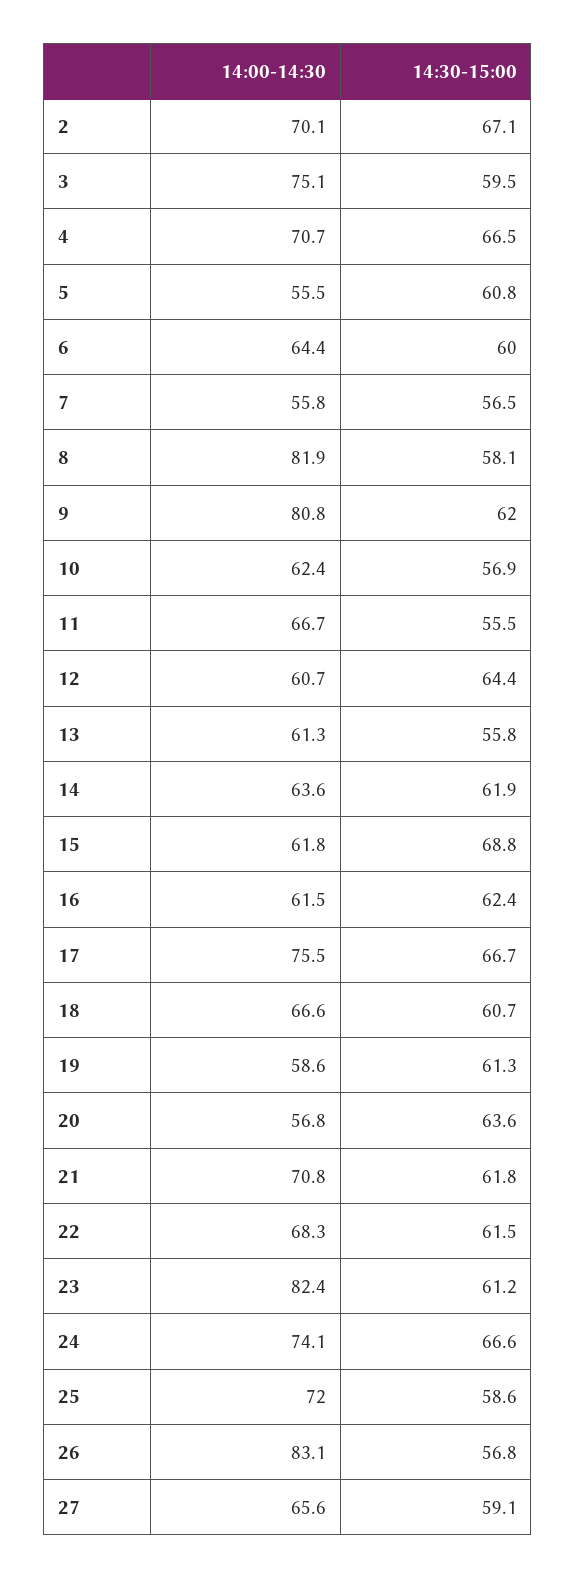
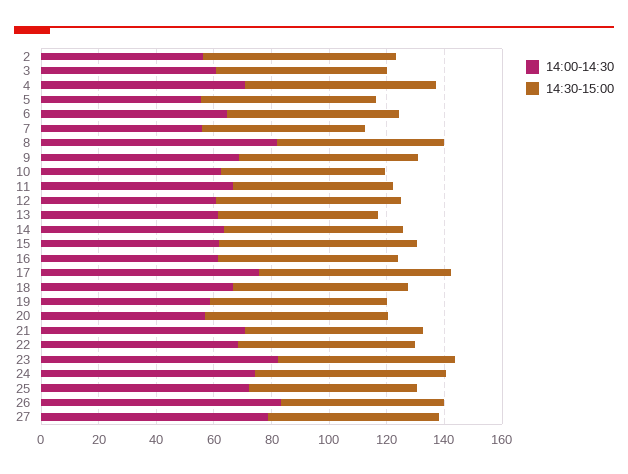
  {
    "14:00-14:30": {
-     "2": 70.1,
+     "2": 55,
-     "3": 75.1,
+     "3": 60,
      "4": 70.7,
      "5": 55.5,
      "6": 64.4,
      "7": 55.8,
      "8": 81.9,
-     "9": 80.8,
+     "9": 70,
      "10": 62.4,
      "11": 66.7,
      "12": 60.7,
      "13": 61.3,
      "14": 63.6,
      "15": 61.8,
      "16": 61.5,
      "17": 75.5,
      "18": 66.6,
      "19": 58.6,
      "20": 56.8,
      "21": 70.8,
      "22": 68.3,
      "23": 82.4,
      "24": 74.1,
      "25": 72,
      "26": 83.1,
-     "27": 65.6
+     "27": 80
    },
    "14:30-15:00": {
      "2": 67.1,
      "3": 59.5,
      "4": 66.5,
      "5": 60.8,
      "6": 60,
      "7": 56.5,
      "8": 58.1,
      "9": 62,
      "10": 56.9,
      "11": 55.5,
      "12": 64.4,
      "13": 55.8,
      "14": 61.9,
      "15": 68.8,
      "16": 62.4,
      "17": 66.7,
      "18": 60.7,
      "19": 61.3,
      "20": 63.6,
      "21": 61.8,
      "22": 61.5,
      "23": 61.2,
      "24": 66.6,
      "25": 58.6,
      "26": 56.8,
      "27": 59.1
    }
  }

